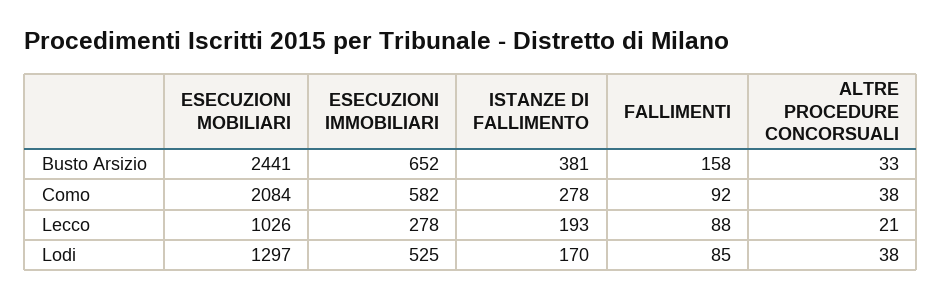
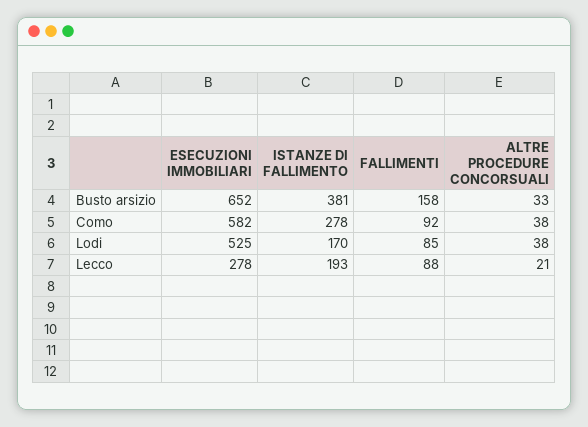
  {
-   "ESECUZIONI MOBILIARI": {
-     "Busto Arsizio": 2441,
-     "Como": 2084,
-     "Lecco": 1026,
-     "Lodi": 1297
-   },
    "ESECUZIONI IMMOBILIARI": {
      "Busto Arsizio": 652,
      "Como": 582,
      "Lecco": 278,
      "Lodi": 525
    },
    "ISTANZE DI FALLIMENTO": {
      "Busto Arsizio": 381,
      "Como": 278,
      "Lecco": 193,
      "Lodi": 170
    },
    "FALLIMENTI": {
      "Busto Arsizio": 158,
      "Como": 92,
      "Lecco": 88,
      "Lodi": 85
    },
    "ALTRE PROCEDURE CONCORSUALI": {
      "Busto Arsizio": 33,
      "Como": 38,
      "Lecco": 21,
      "Lodi": 38
    }
  }

